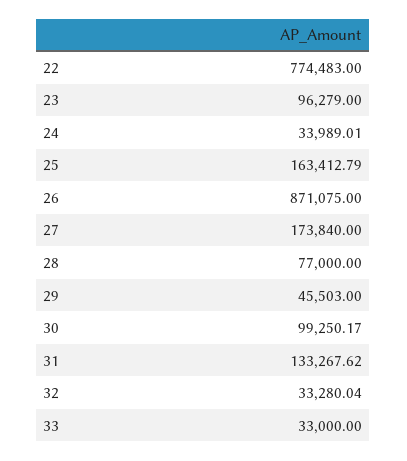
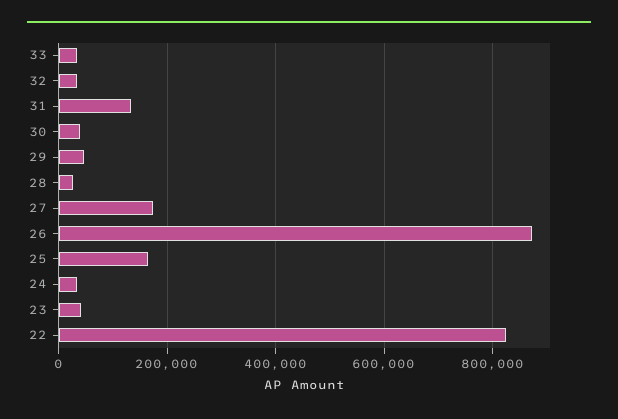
  {
-   "22": 774483,
+   "22": 820000,
-   "23": 96279,
+   "23": 40000,
    "24": 33989.01,
    "25": 163412.79,
    "26": 871075,
    "27": 173840,
-   "28": 77000,
+   "28": 20000,
    "29": 45503,
-   "30": 99250.17,
+   "30": 40000,
    "31": 133267.62,
    "32": 33280.04,
    "33": 33000
  }

